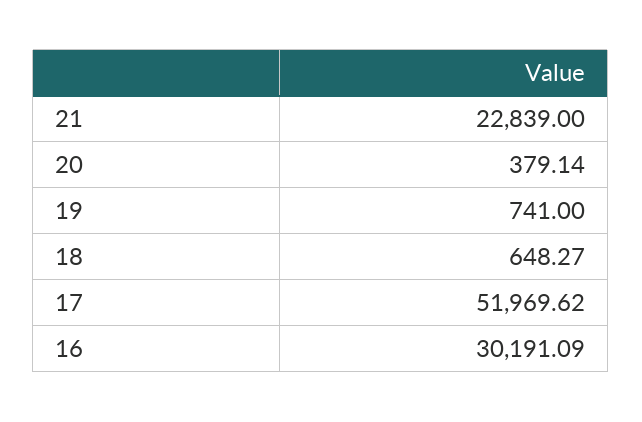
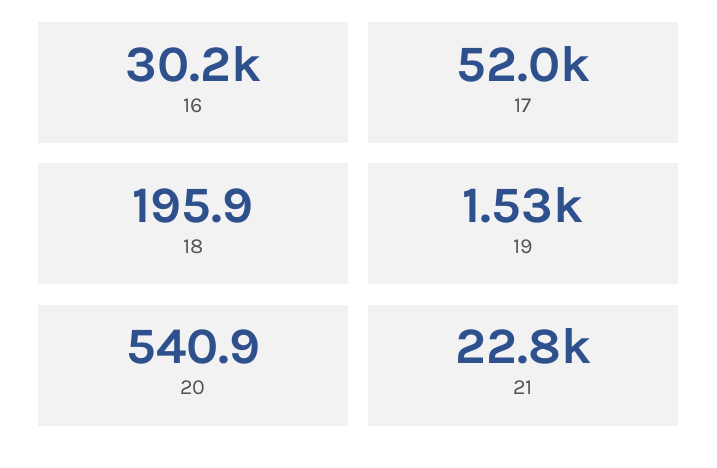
  {
    "21": 22839,
-   "20": 379.14,
+   "20": 540.9,
-   "19": 741,
+   "19": 1530,
-   "18": 648.27,
+   "18": 195.9,
    "17": 51969.62,
    "16": 30191.09
  }

